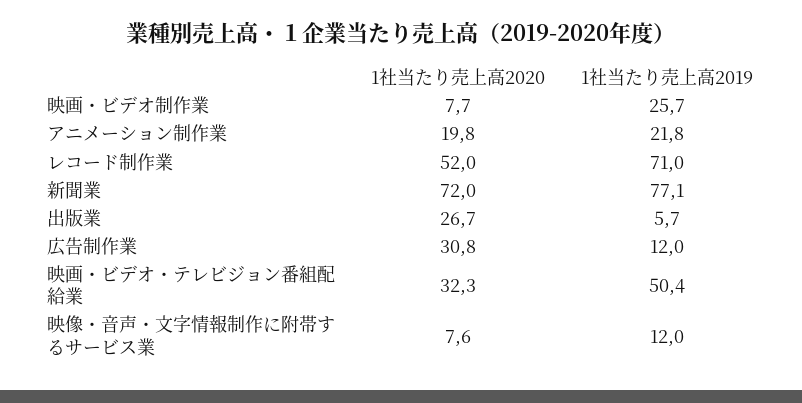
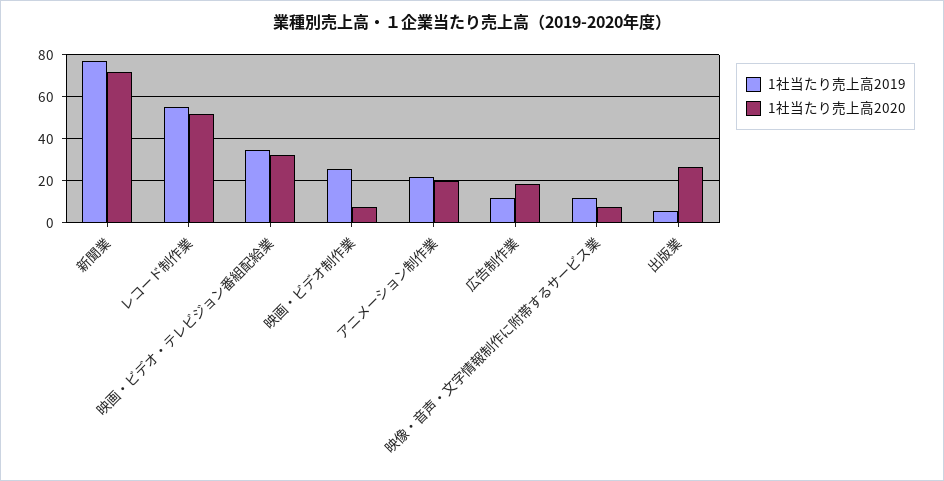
  {
    "1社当たり売上高2020": {
      "映画・ビデオ制作業": 7.7,
      "アニメーション制作業": 19.8,
      "レコード制作業": 52,
      "新聞業": 72,
      "出版業": 26.7,
-     "広告制作業": 30.8,
+     "広告制作業": 20,
      "映画・ビデオ・テレビジョン番組配給業": 32.3,
      "映像・音声・文字情報制作に附帯するサービス業": 7.6
    },
    "1社当たり売上高2019": {
      "映画・ビデオ制作業": 25.7,
      "アニメーション制作業": 21.8,
-     "レコード制作業": 71,
+     "レコード制作業": 55,
      "新聞業": 77.1,
      "出版業": 5.7,
      "広告制作業": 12,
-     "映画・ビデオ・テレビジョン番組配給業": 50.4,
+     "映画・ビデオ・テレビジョン番組配給業": 35,
      "映像・音声・文字情報制作に附帯するサービス業": 12
    }
  }

